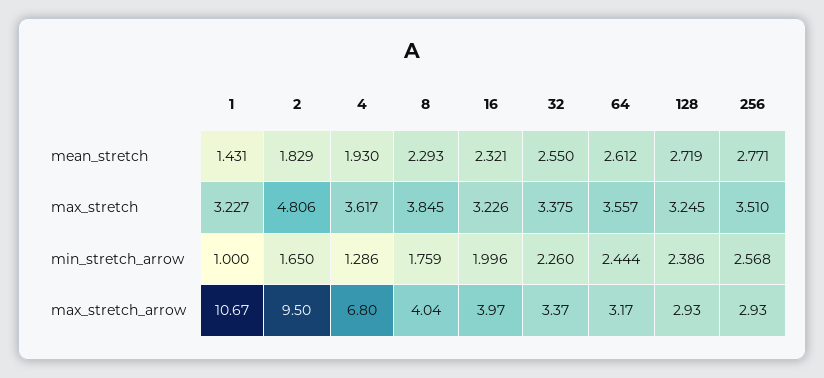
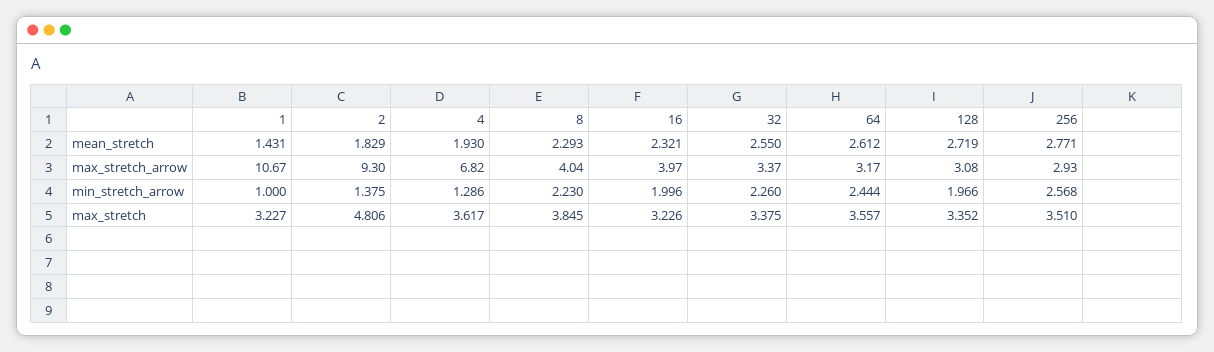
  {
    "1": {
      "mean_stretch": 1.431,
      "max_stretch": 3.227,
      "min_stretch_arrow": 1,
      "max_stretch_arrow": 10.67
    },
    "2": {
      "mean_stretch": 1.829,
      "max_stretch": 4.806,
-     "min_stretch_arrow": 1.65,
+     "min_stretch_arrow": 1.375,
-     "max_stretch_arrow": 9.5
+     "max_stretch_arrow": 9.3
    },
    "4": {
      "mean_stretch": 1.93,
      "max_stretch": 3.617,
      "min_stretch_arrow": 1.286,
-     "max_stretch_arrow": 6.8
+     "max_stretch_arrow": 6.82
    },
    "8": {
      "mean_stretch": 2.293,
      "max_stretch": 3.845,
-     "min_stretch_arrow": 1.759,
+     "min_stretch_arrow": 2.23,
      "max_stretch_arrow": 4.04
    },
    "16": {
      "mean_stretch": 2.321,
      "max_stretch": 3.226,
      "min_stretch_arrow": 1.996,
      "max_stretch_arrow": 3.97
    },
    "32": {
      "mean_stretch": 2.55,
      "max_stretch": 3.375,
      "min_stretch_arrow": 2.26,
      "max_stretch_arrow": 3.37
    },
    "64": {
      "mean_stretch": 2.612,
      "max_stretch": 3.557,
      "min_stretch_arrow": 2.444,
      "max_stretch_arrow": 3.17
    },
    "128": {
      "mean_stretch": 2.719,
-     "max_stretch": 3.245,
+     "max_stretch": 3.352,
-     "min_stretch_arrow": 2.386,
+     "min_stretch_arrow": 1.966,
-     "max_stretch_arrow": 2.93
+     "max_stretch_arrow": 3.08
    },
    "256": {
      "mean_stretch": 2.771,
      "max_stretch": 3.51,
      "min_stretch_arrow": 2.568,
      "max_stretch_arrow": 2.93
    }
  }

